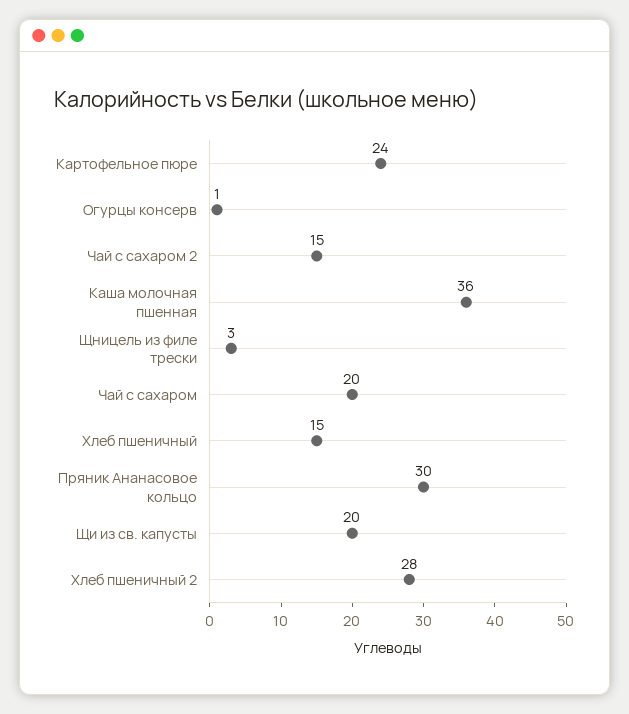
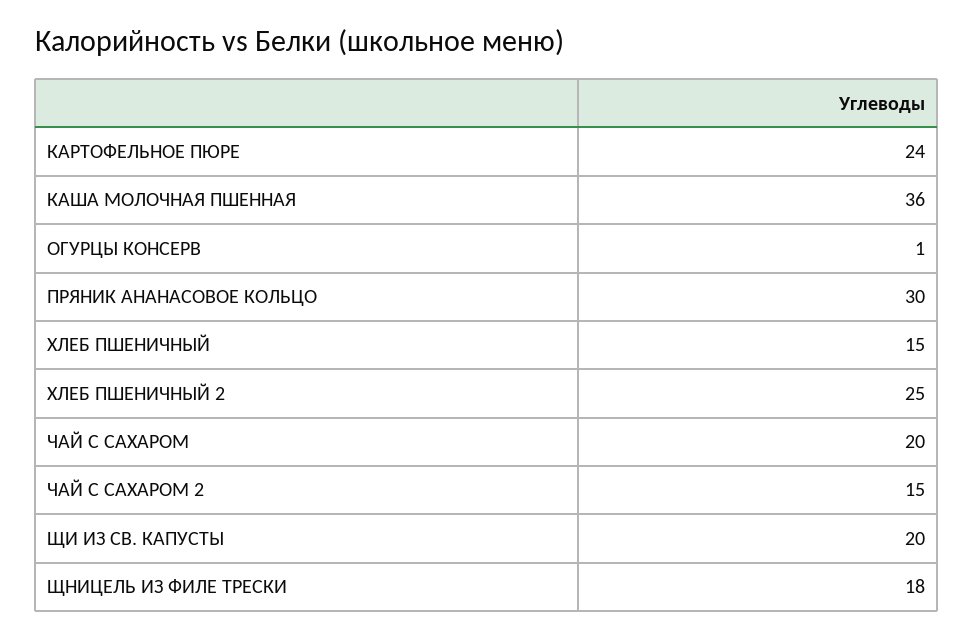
  {
    "Картофельное пюре": 24,
    "Огурцы консерв": 1,
    "Чай с сахаром 2": 15,
    "Каша молочная пшенная": 36,
-   "Щницель из филе трески": 3,
+   "Щницель из филе трески": 18,
    "Чай с сахаром": 20,
    "Хлеб пшеничный": 15,
    "Пряник Ананасовое кольцо": 30,
    "Щи из св. капусты": 20,
-   "Хлеб пшеничный 2": 28
+   "Хлеб пшеничный 2": 25
  }

